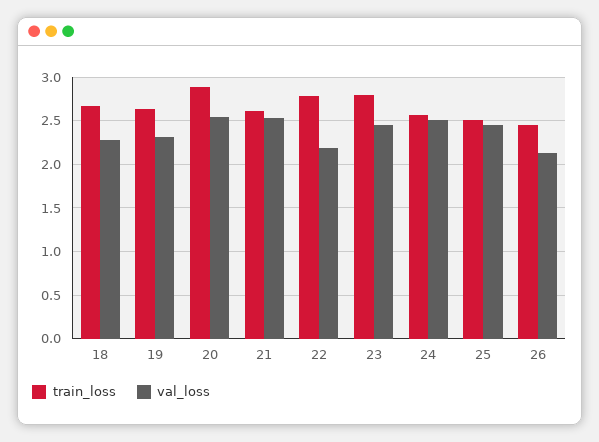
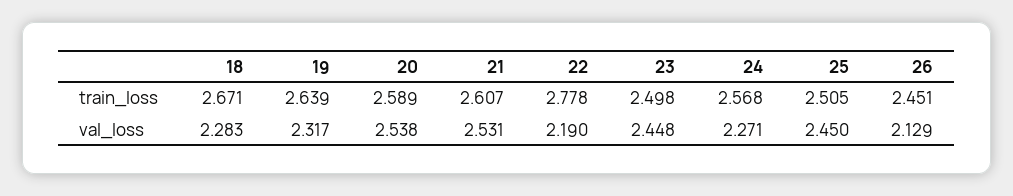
  {
    "train_loss": {
      "18": 2.671,
      "19": 2.639,
-     "20": 2.9,
+     "20": 2.589,
      "21": 2.607,
      "22": 2.778,
-     "23": 2.8,
+     "23": 2.498,
      "24": 2.568,
      "25": 2.505,
      "26": 2.451
    },
    "val_loss": {
      "18": 2.283,
      "19": 2.317,
      "20": 2.538,
      "21": 2.531,
      "22": 2.19,
      "23": 2.448,
-     "24": 2.5,
+     "24": 2.271,
      "25": 2.45,
      "26": 2.129
    }
  }

